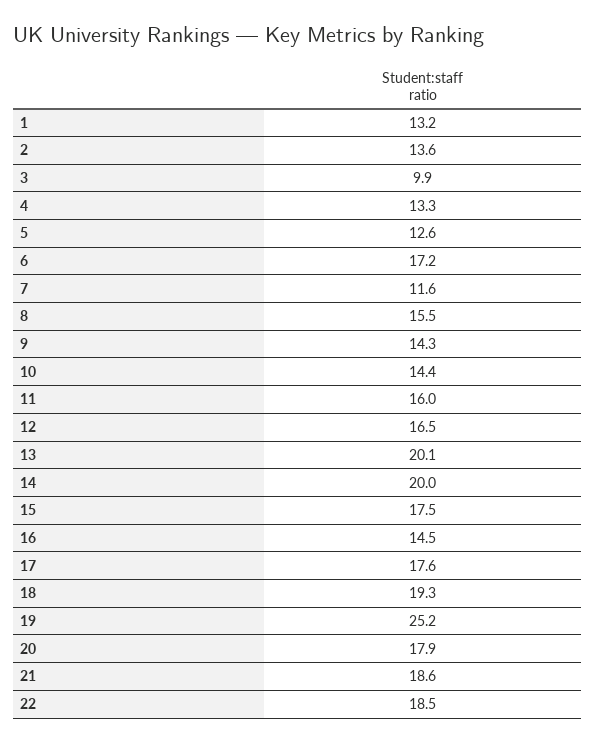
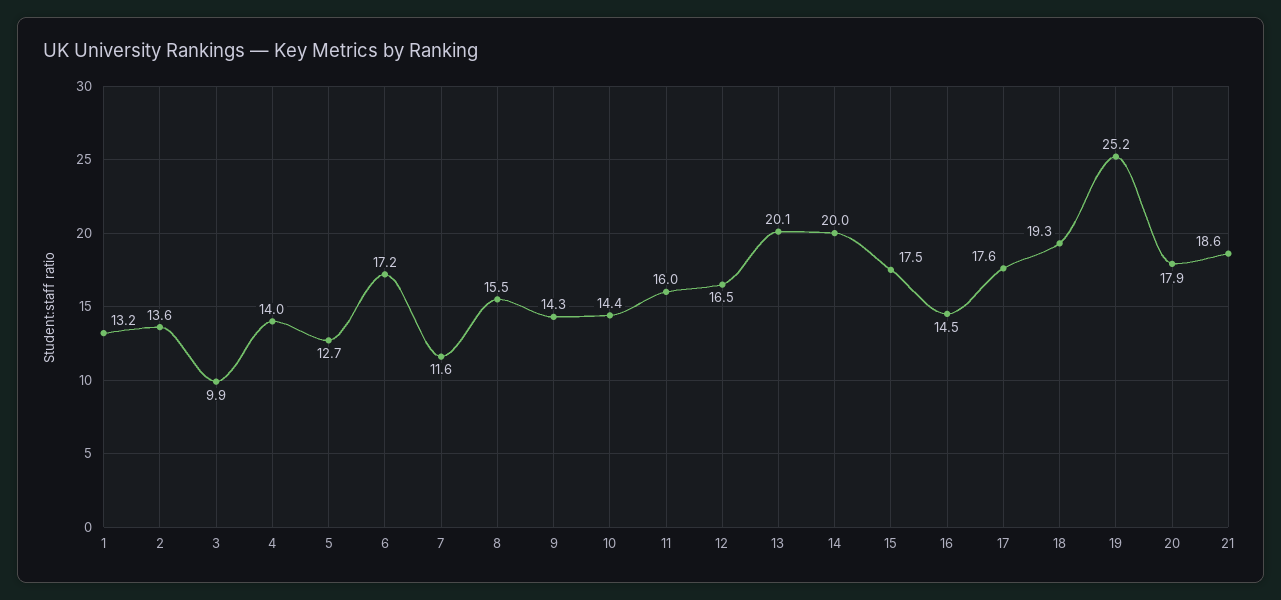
  {
    "1": 13.2,
    "2": 13.6,
    "3": 9.9,
-   "4": 13.3,
+   "4": 14,
-   "5": 12.6,
+   "5": 12.7,
    "6": 17.2,
    "7": 11.6,
    "8": 15.5,
    "9": 14.3,
    "10": 14.4,
    "11": 16,
    "12": 16.5,
    "13": 20.1,
    "14": 20,
    "15": 17.5,
    "16": 14.5,
    "17": 17.6,
    "18": 19.3,
    "19": 25.2,
    "20": 17.9,
-   "21": 18.6,
+   "21": 18.6
-   "22": 18.5
  }

